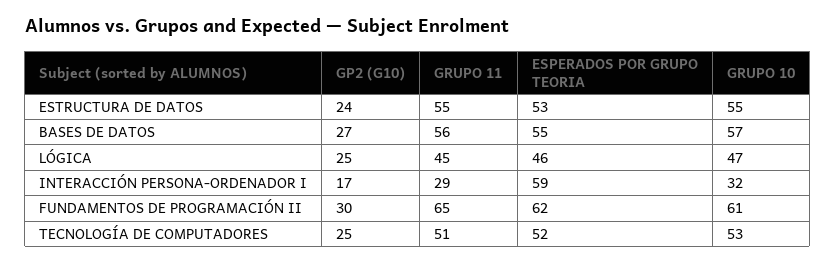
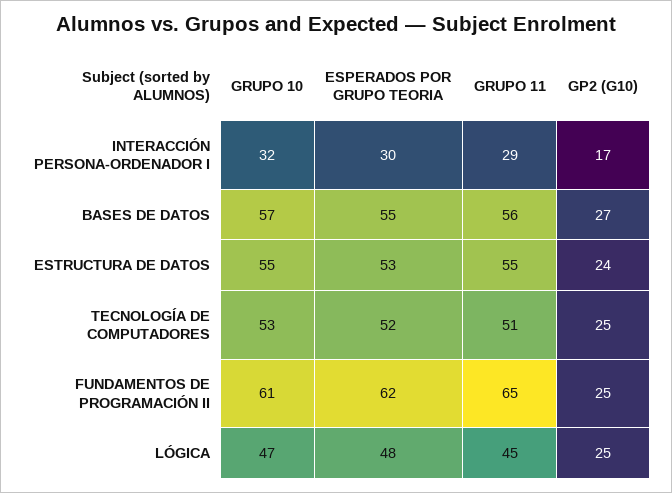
  {
    "GP2 (G10)": {
      "ESTRUCTURA DE DATOS": 24,
      "BASES DE DATOS": 27,
      "LÓGICA": 25,
      "INTERACCIÓN PERSONA-ORDENADOR I": 17,
-     "FUNDAMENTOS DE PROGRAMACIÓN II": 30,
+     "FUNDAMENTOS DE PROGRAMACIÓN II": 25,
      "TECNOLOGÍA DE COMPUTADORES": 25
    },
    "GRUPO 11": {
      "ESTRUCTURA DE DATOS": 55,
      "BASES DE DATOS": 56,
      "LÓGICA": 45,
      "INTERACCIÓN PERSONA-ORDENADOR I": 29,
      "FUNDAMENTOS DE PROGRAMACIÓN II": 65,
      "TECNOLOGÍA DE COMPUTADORES": 51
    },
    "ESPERADOS POR GRUPO TEORIA": {
      "ESTRUCTURA DE DATOS": 53,
      "BASES DE DATOS": 55,
-     "LÓGICA": 46,
+     "LÓGICA": 48,
-     "INTERACCIÓN PERSONA-ORDENADOR I": 59,
+     "INTERACCIÓN PERSONA-ORDENADOR I": 30,
      "FUNDAMENTOS DE PROGRAMACIÓN II": 62,
      "TECNOLOGÍA DE COMPUTADORES": 52
    },
    "GRUPO 10": {
      "ESTRUCTURA DE DATOS": 55,
      "BASES DE DATOS": 57,
      "LÓGICA": 47,
      "INTERACCIÓN PERSONA-ORDENADOR I": 32,
      "FUNDAMENTOS DE PROGRAMACIÓN II": 61,
      "TECNOLOGÍA DE COMPUTADORES": 53
    }
  }

